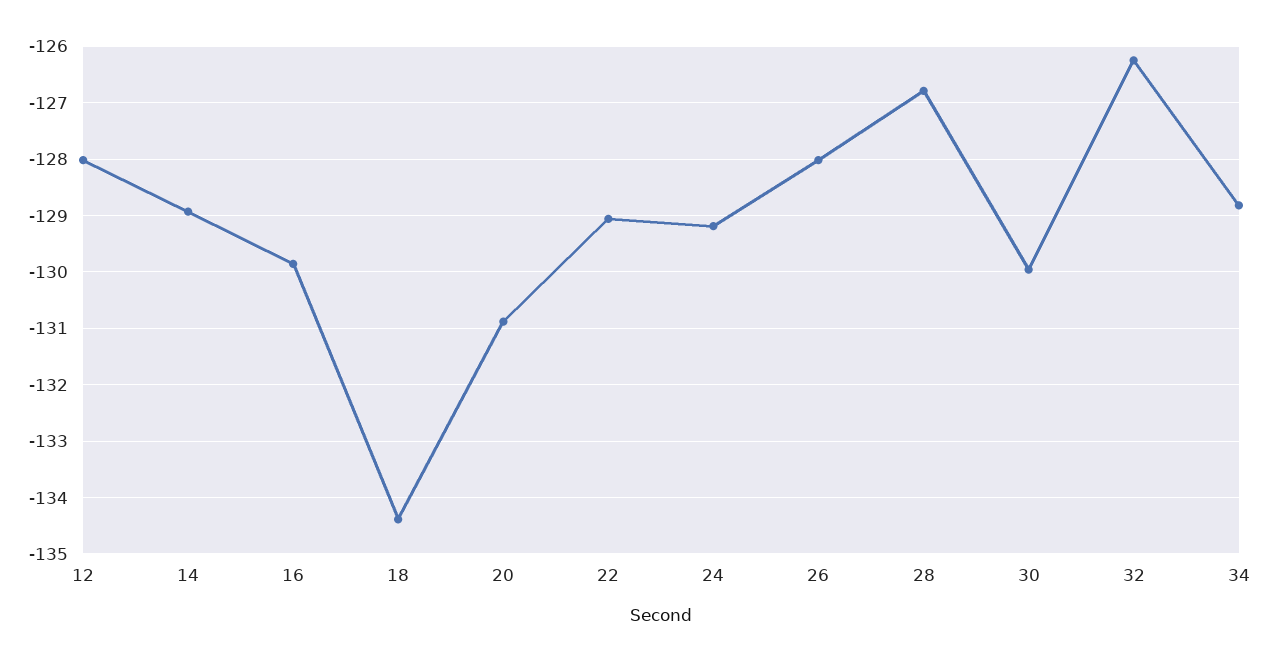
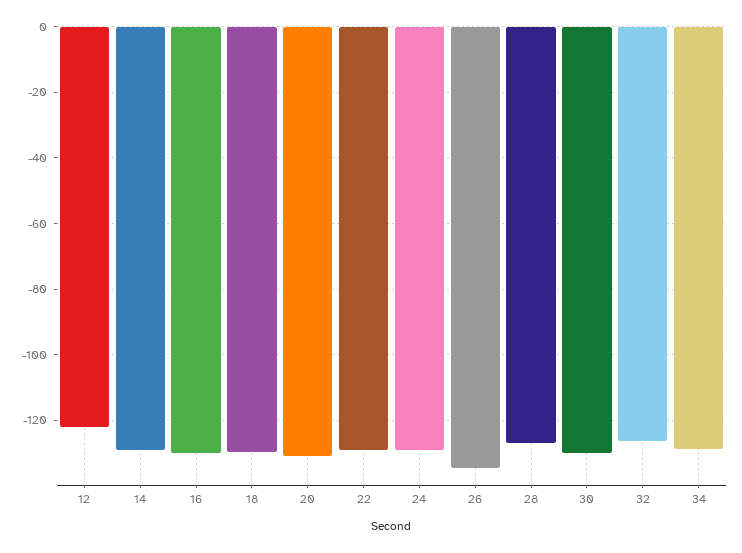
  {
-   "12": -128,
+   "12": -122,
    "14": -129,
    "16": -129.8,
-   "18": -134.4,
+   "18": -130,
    "20": -130.8,
    "22": -129,
    "24": -129.2,
-   "26": -128,
+   "26": -134,
    "28": -126.8,
    "30": -130,
    "32": -126.2,
    "34": -128.8
  }

